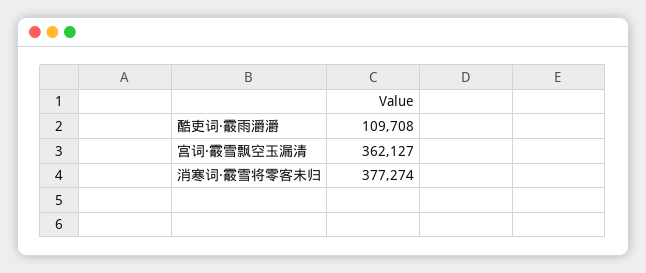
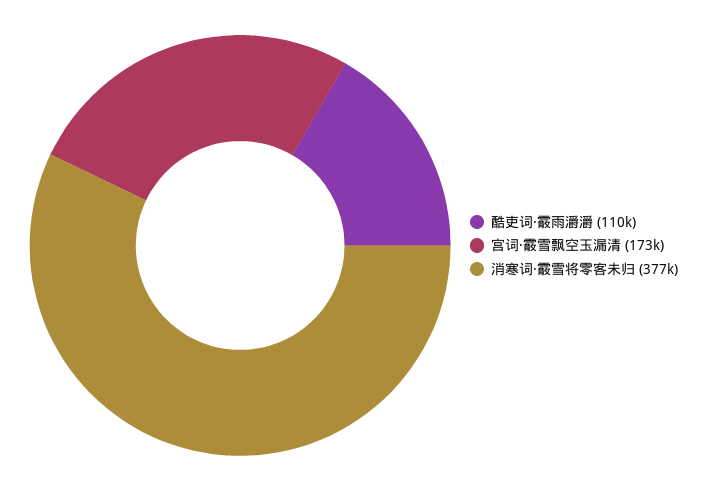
  {
    "酷吏词·霰雨灂灂": 109708,
-   "宫词·霰雪飘空玉漏清": 362127,
+   "宫词·霰雪飘空玉漏清": 173000,
    "消寒词·霰雪将零客未归": 377274
  }

